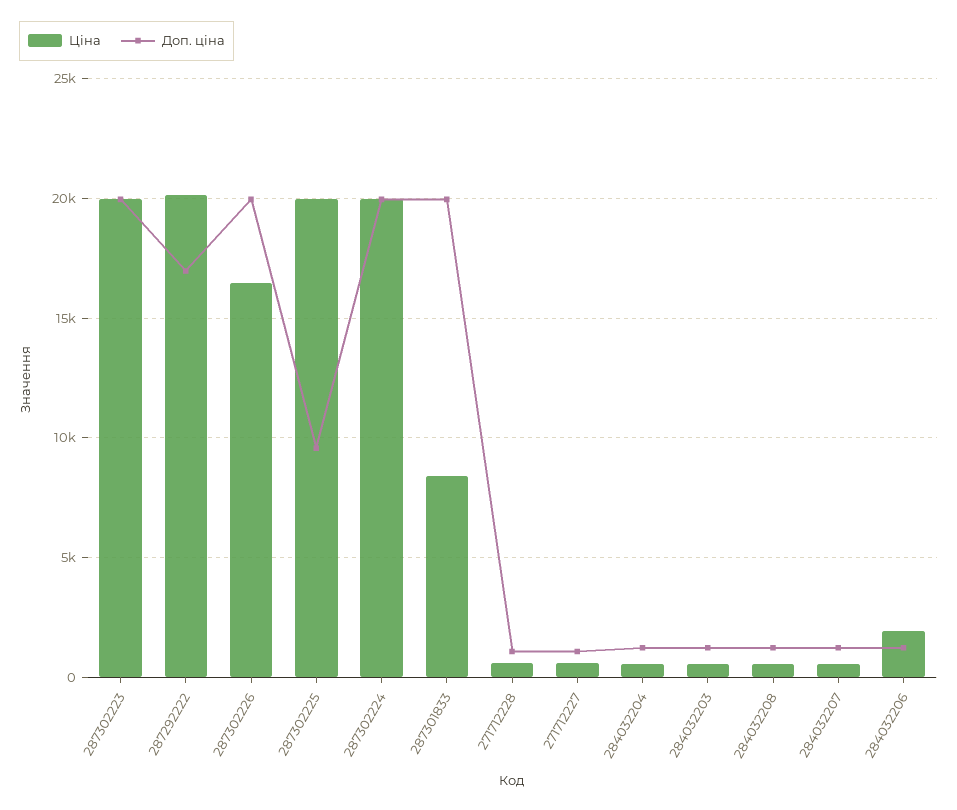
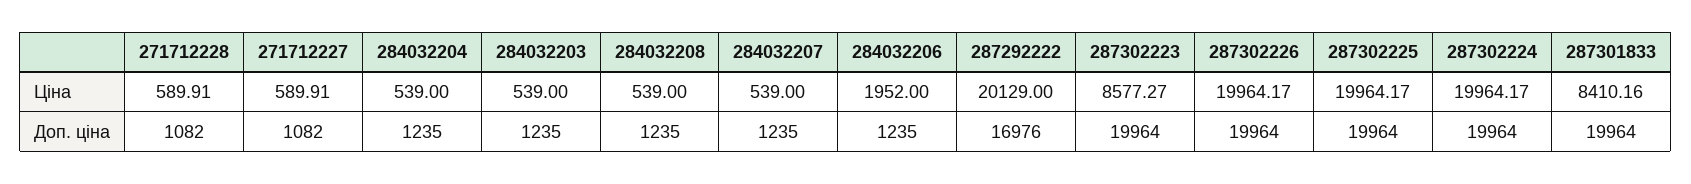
  {
    "Ціна": {
-     "287302223": 20000,
+     "287302223": 8577.27,
      "287292222": 20129,
-     "287302226": 16500,
+     "287302226": 19964.17,
      "287302225": 19964.17,
      "287302224": 19964.17,
      "287301833": 8410.16,
      "271712228": 589.91,
      "271712227": 589.91,
      "284032204": 539,
      "284032203": 539,
      "284032208": 539,
      "284032207": 539,
      "284032206": 1952
    },
    "Доп. ціна": {
      "287302223": 19964,
      "287292222": 16976,
      "287302226": 19964,
-     "287302225": 9500,
+     "287302225": 19964,
      "287302224": 19964,
      "287301833": 19964,
      "271712228": 1082,
      "271712227": 1082,
      "284032204": 1235,
      "284032203": 1235,
      "284032208": 1235,
      "284032207": 1235,
      "284032206": 1235
    }
  }

